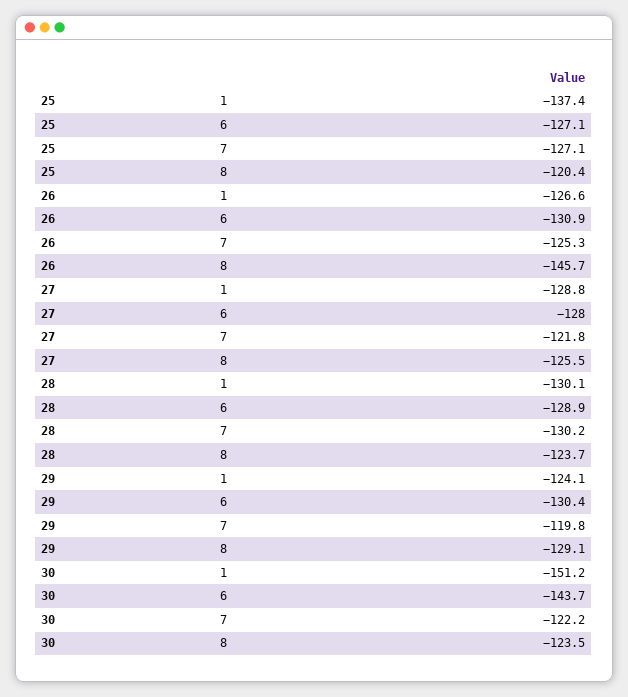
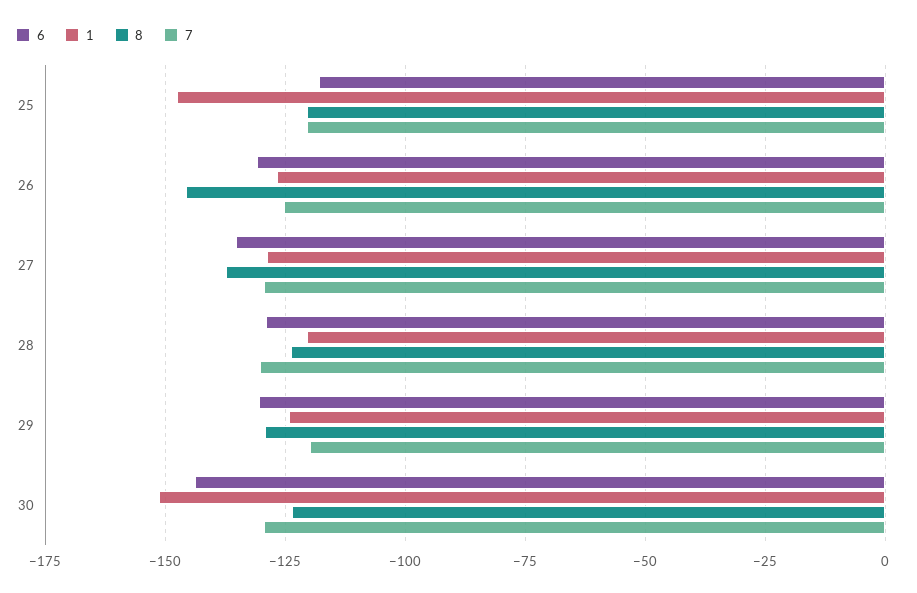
  {
    "1": {
-     "25": -137.4,
+     "25": -147.5,
      "26": -126.6,
      "27": -128.8,
-     "28": -130.1,
+     "28": -120,
      "29": -124.1,
      "30": -151.2
    },
    "6": {
-     "25": -127.1,
+     "25": -117.5,
      "26": -130.9,
-     "27": -128,
+     "27": -135,
      "28": -128.9,
      "29": -130.4,
      "30": -143.7
    },
    "7": {
-     "25": -127.1,
+     "25": -120,
      "26": -125.3,
-     "27": -121.8,
+     "27": -130,
      "28": -130.2,
      "29": -119.8,
-     "30": -122.2
+     "30": -130
    },
    "8": {
      "25": -120.4,
      "26": -145.7,
-     "27": -125.5,
+     "27": -137.5,
      "28": -123.7,
      "29": -129.1,
      "30": -123.5
    }
  }

